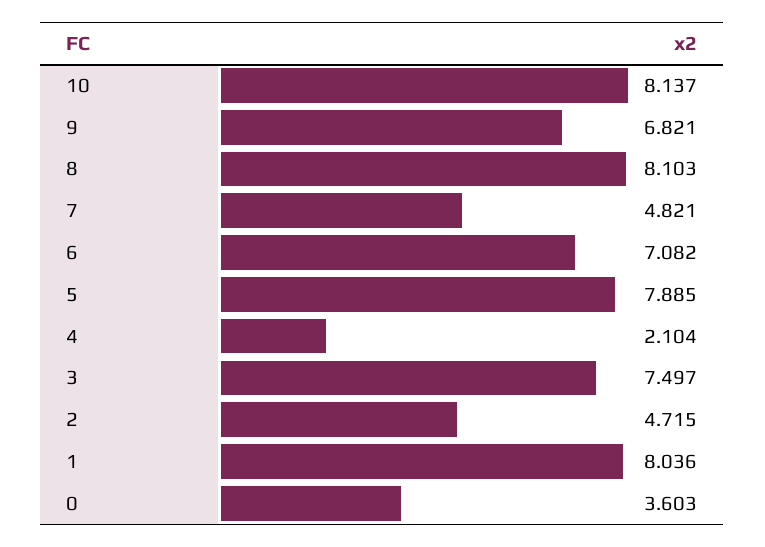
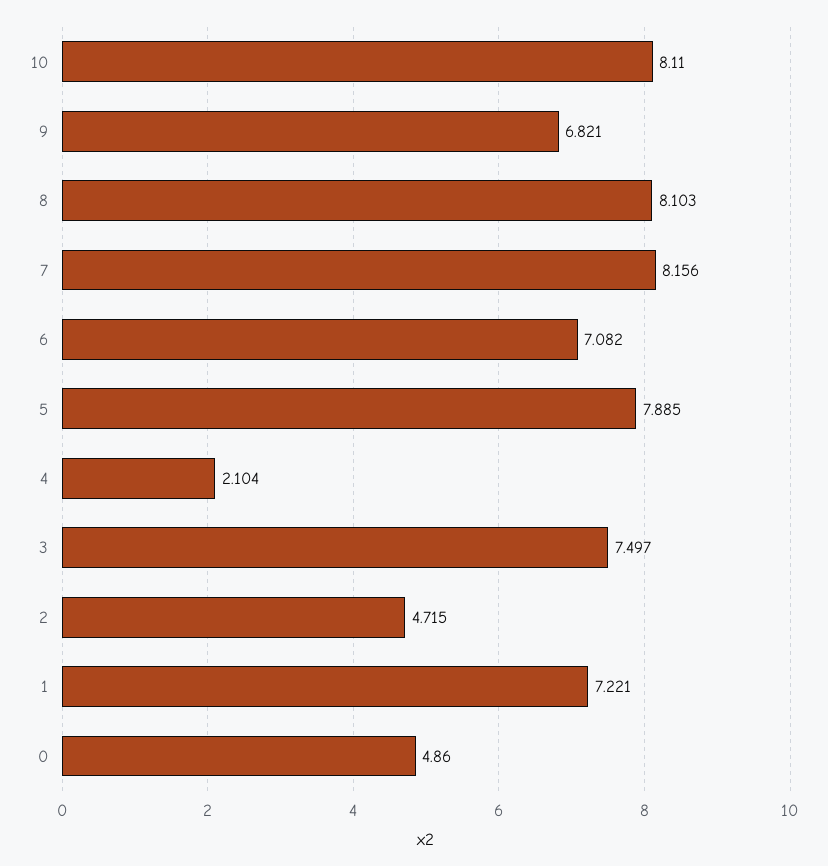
  {
-   "10": 8.137,
+   "10": 8.11,
    "9": 6.821,
    "8": 8.103,
-   "7": 4.821,
+   "7": 8.156,
    "6": 7.082,
    "5": 7.885,
    "4": 2.104,
    "3": 7.497,
    "2": 4.715,
-   "1": 8.036,
+   "1": 7.221,
-   "0": 3.603
+   "0": 4.86
  }

